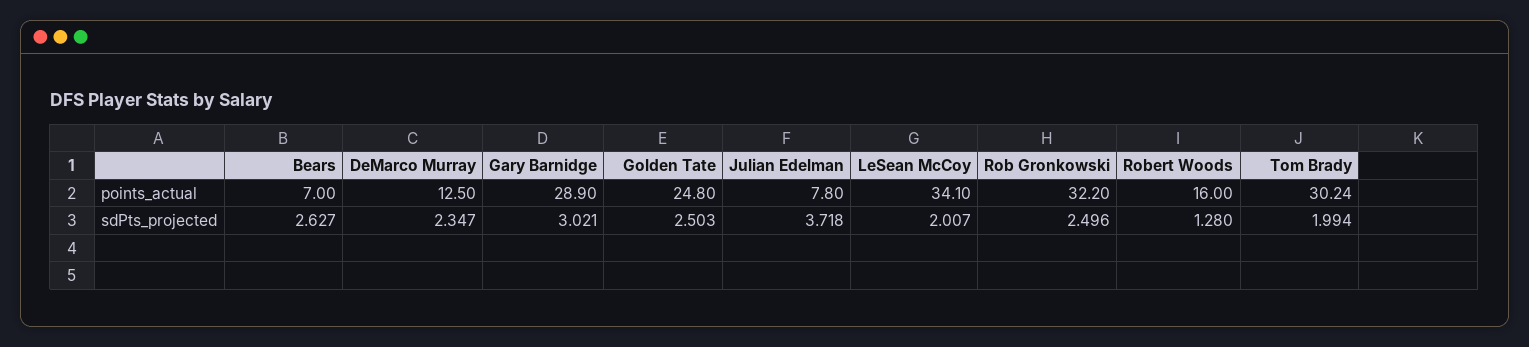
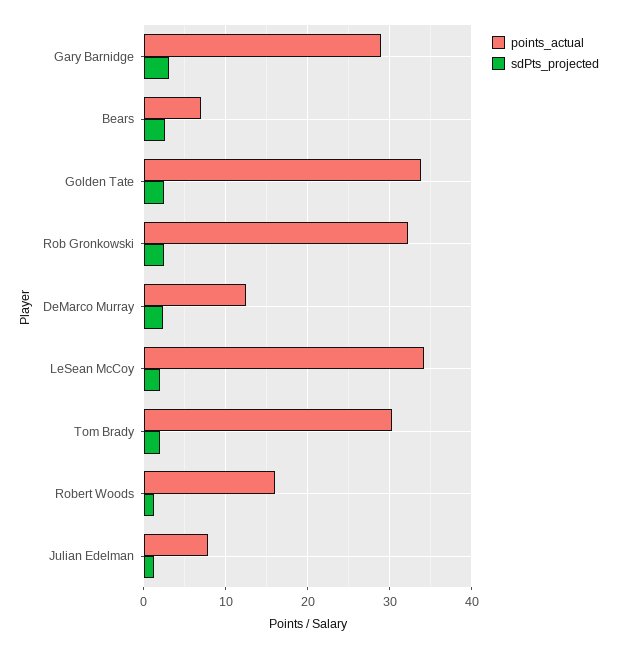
  {
    "points_actual": {
      "Bears": 7,
      "DeMarco Murray": 12.5,
      "Gary Barnidge": 28.9,
-     "Golden Tate": 24.8,
+     "Golden Tate": 34,
      "Julian Edelman": 7.8,
      "LeSean McCoy": 34.1,
      "Rob Gronkowski": 32.2,
      "Robert Woods": 16,
      "Tom Brady": 30.24
    },
    "sdPts_projected": {
      "Bears": 2.627,
      "DeMarco Murray": 2.347,
      "Gary Barnidge": 3.021,
      "Golden Tate": 2.503,
-     "Julian Edelman": 3.718,
+     "Julian Edelman": 1,
      "LeSean McCoy": 2.007,
      "Rob Gronkowski": 2.496,
      "Robert Woods": 1.28,
      "Tom Brady": 1.994
    }
  }

